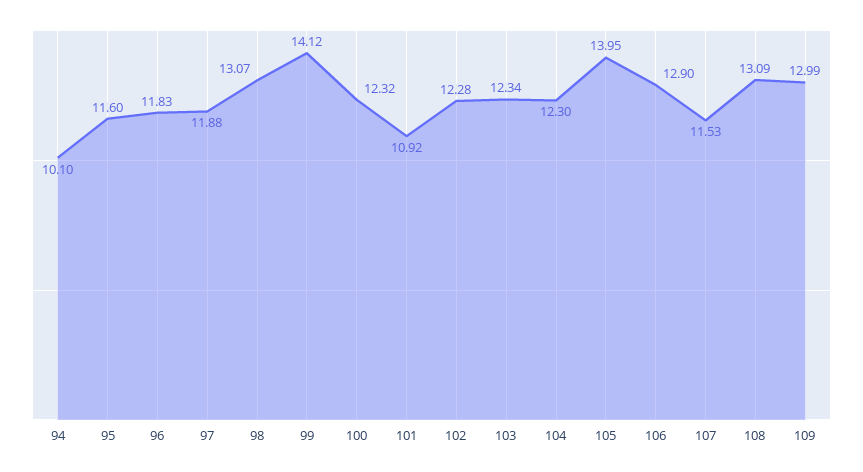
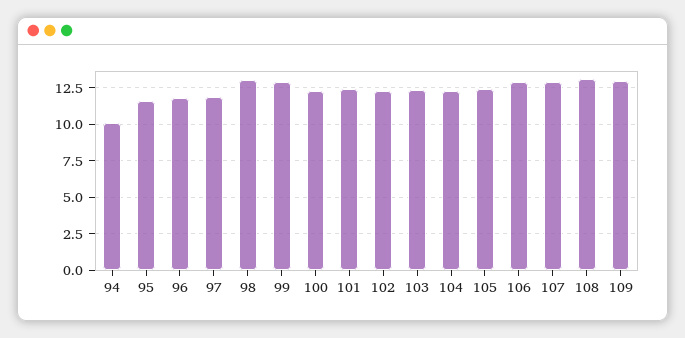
  {
    "94": 10.1,
    "95": 11.6,
    "96": 11.83,
    "97": 11.88,
    "98": 13.07,
-   "99": 14.12,
+   "99": 13,
    "100": 12.32,
-   "101": 10.92,
+   "101": 12.5,
    "102": 12.28,
    "103": 12.34,
    "104": 12.3,
-   "105": 13.95,
+   "105": 12.5,
    "106": 12.9,
-   "107": 11.53,
+   "107": 13,
    "108": 13.09,
    "109": 12.99
  }

